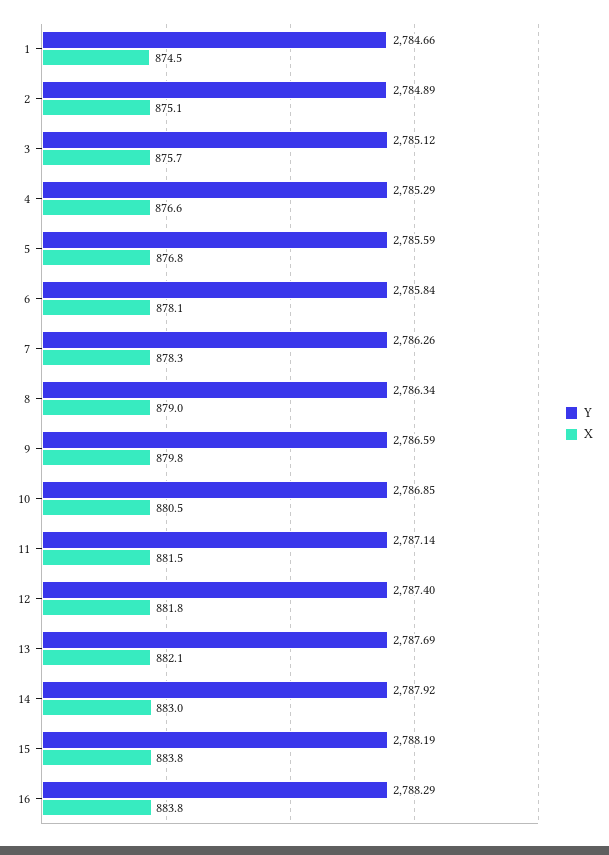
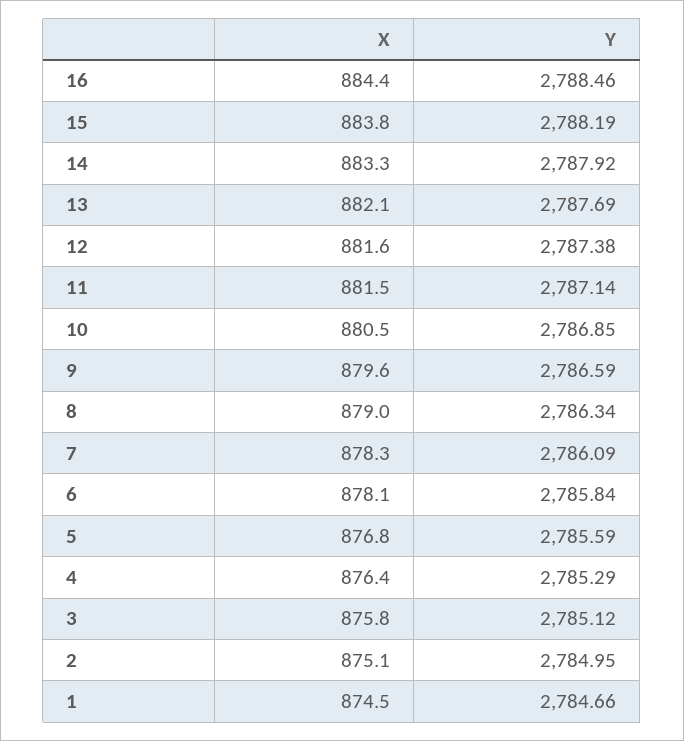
  {
    "Y": {
      "1": 2784.66,
-     "2": 2784.89,
+     "2": 2784.95,
      "3": 2785.12,
      "4": 2785.29,
      "5": 2785.59,
      "6": 2785.84,
-     "7": 2786.26,
+     "7": 2786.09,
      "8": 2786.34,
      "9": 2786.59,
      "10": 2786.85,
      "11": 2787.14,
-     "12": 2787.4,
+     "12": 2787.38,
      "13": 2787.69,
      "14": 2787.92,
      "15": 2788.19,
-     "16": 2788.29
+     "16": 2788.46
    },
    "X": {
      "1": 874.5,
      "2": 875.1,
-     "3": 875.7,
+     "3": 875.8,
-     "4": 876.6,
+     "4": 876.4,
      "5": 876.8,
      "6": 878.1,
      "7": 878.3,
      "8": 879,
-     "9": 879.8,
+     "9": 879.6,
      "10": 880.5,
      "11": 881.5,
-     "12": 881.8,
+     "12": 881.6,
      "13": 882.1,
-     "14": 883,
+     "14": 883.3,
      "15": 883.8,
-     "16": 883.8
+     "16": 884.4
    }
  }

